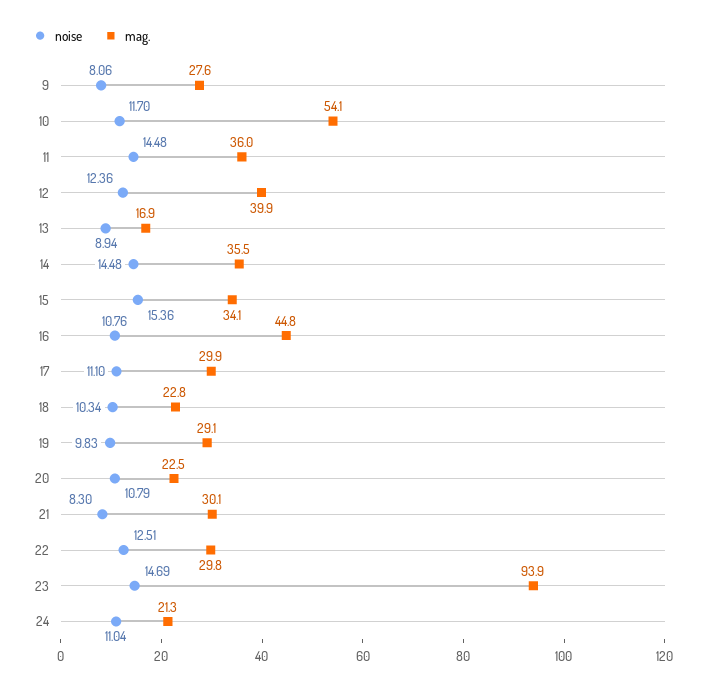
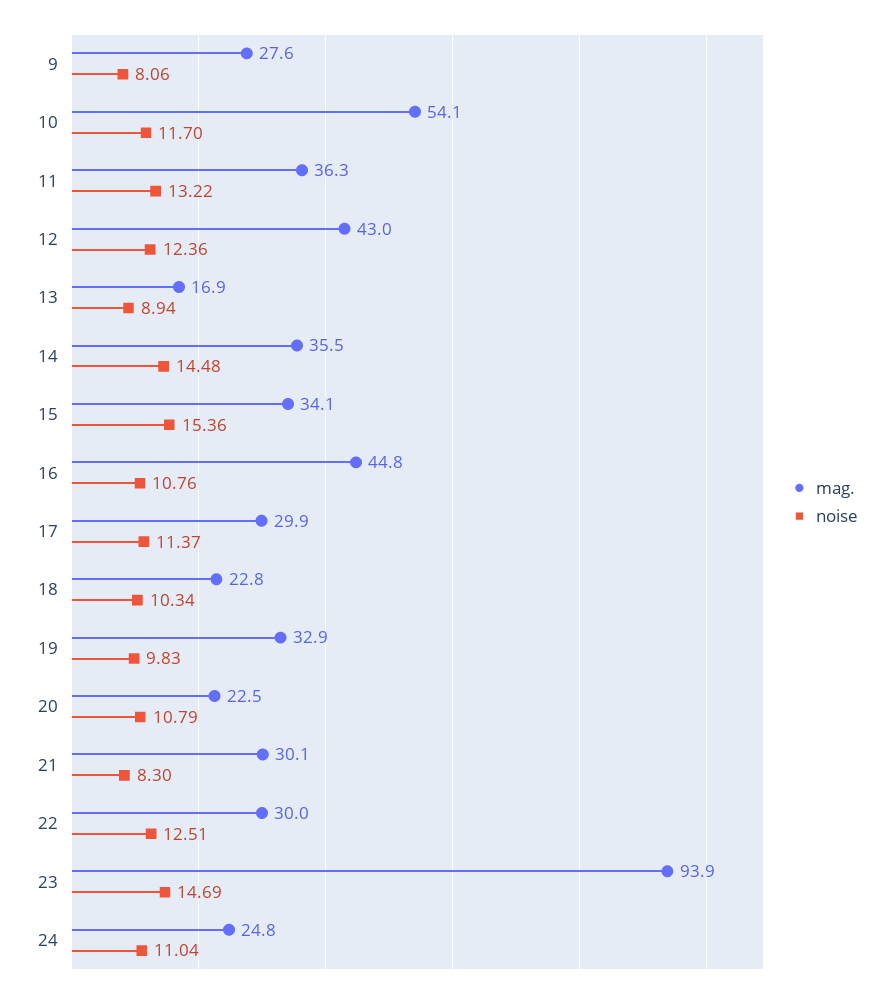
  {
    "noise": {
      "9": 8.06,
      "10": 11.7,
-     "11": 14.48,
+     "11": 13.22,
      "12": 12.36,
      "13": 8.94,
      "14": 14.48,
      "15": 15.36,
      "16": 10.76,
-     "17": 11.1,
+     "17": 11.37,
      "18": 10.34,
      "19": 9.83,
      "20": 10.79,
      "21": 8.3,
      "22": 12.51,
      "23": 14.69,
      "24": 11.04
    },
    "mag.": {
      "9": 27.6,
      "10": 54.1,
-     "11": 36,
+     "11": 36.3,
-     "12": 39.9,
+     "12": 43,
      "13": 16.9,
      "14": 35.5,
      "15": 34.1,
      "16": 44.8,
      "17": 29.9,
      "18": 22.8,
-     "19": 29.1,
+     "19": 32.9,
      "20": 22.5,
      "21": 30.1,
-     "22": 29.8,
+     "22": 30,
      "23": 93.9,
-     "24": 21.3
+     "24": 24.8
    }
  }

